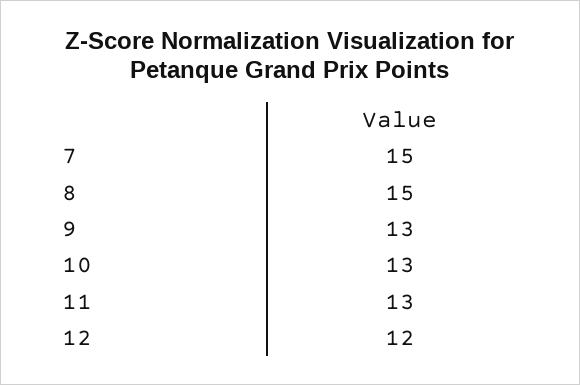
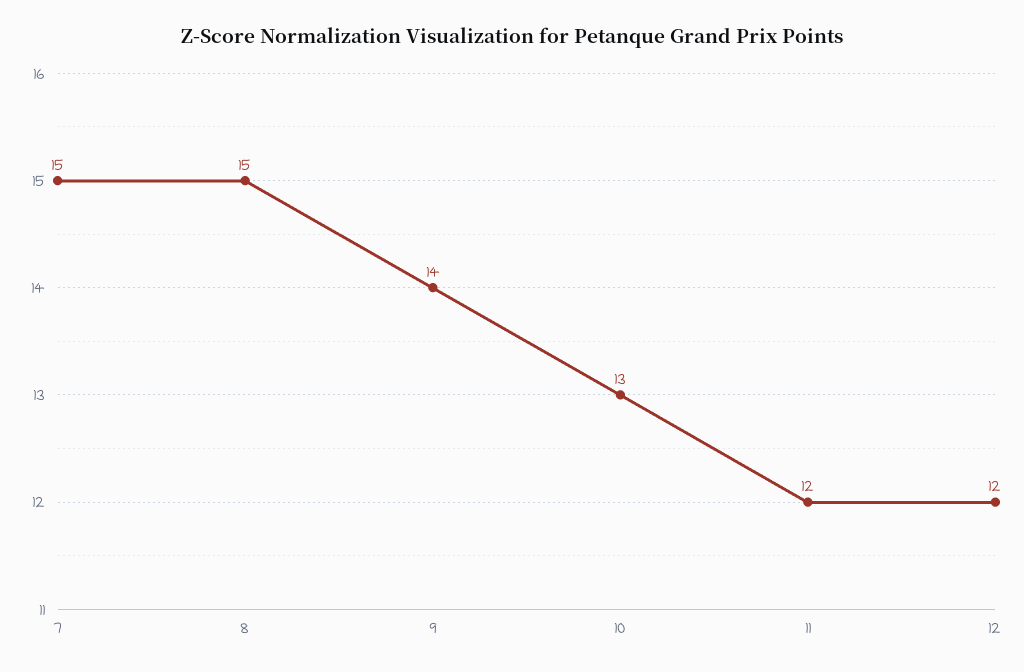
  {
    "7": 15,
    "8": 15,
-   "9": 13,
+   "9": 14,
    "10": 13,
-   "11": 13,
+   "11": 12,
    "12": 12
  }

